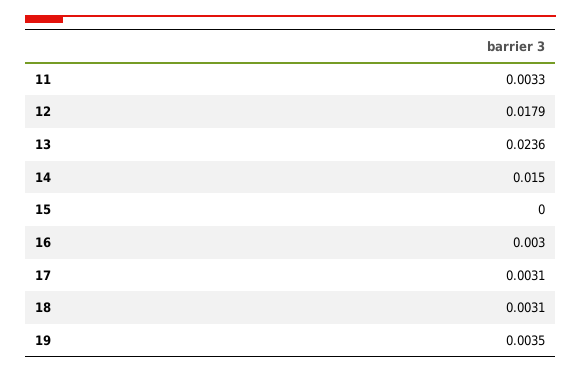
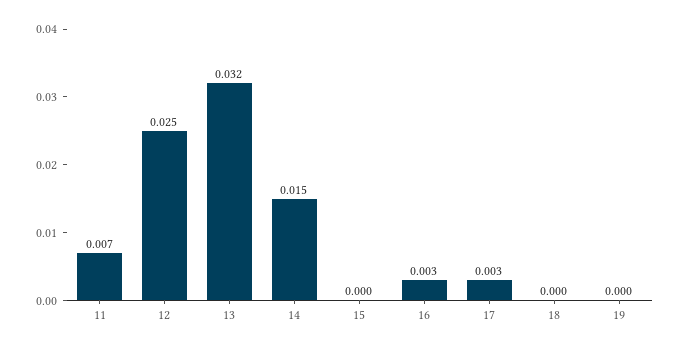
  {
-   "11": 0.0033,
+   "11": 0.007,
-   "12": 0.0179,
+   "12": 0.025,
-   "13": 0.0236,
+   "13": 0.032,
    "14": 0.015,
    "15": 0,
    "16": 0.003,
    "17": 0.0031,
-   "18": 0.0031,
+   "18": 0,
-   "19": 0.0035
+   "19": 0
  }

